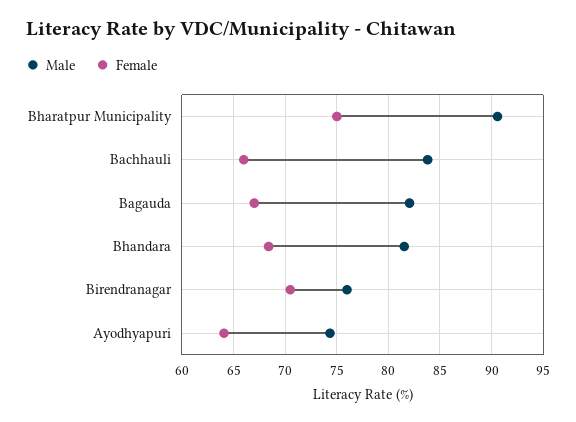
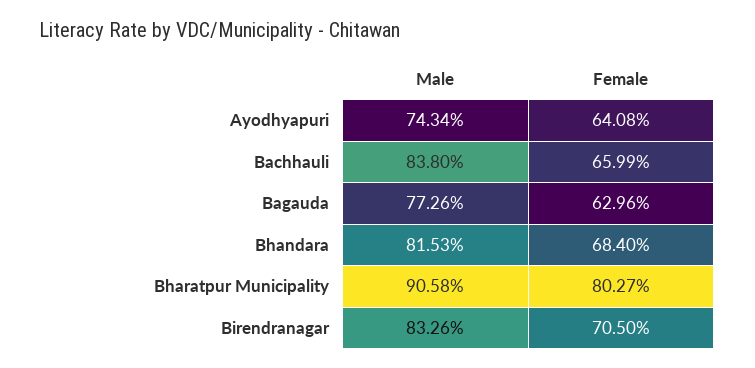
  {
    "Male": {
      "Bharatpur Municipality": 90.58,
      "Bachhauli": 83.8,
-     "Bagauda": 82,
+     "Bagauda": 77.26,
      "Bhandara": 81.53,
-     "Birendranagar": 76,
+     "Birendranagar": 83.26,
      "Ayodhyapuri": 74.34
    },
    "Female": {
-     "Bharatpur Municipality": 75,
+     "Bharatpur Municipality": 80.27,
      "Bachhauli": 65.99,
-     "Bagauda": 67,
+     "Bagauda": 62.96,
      "Bhandara": 68.4,
      "Birendranagar": 70.5,
      "Ayodhyapuri": 64.08
    }
  }

